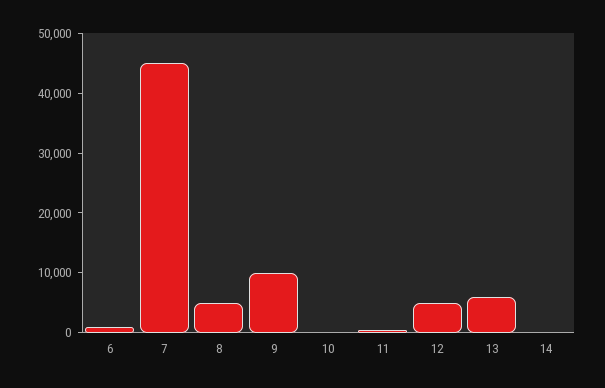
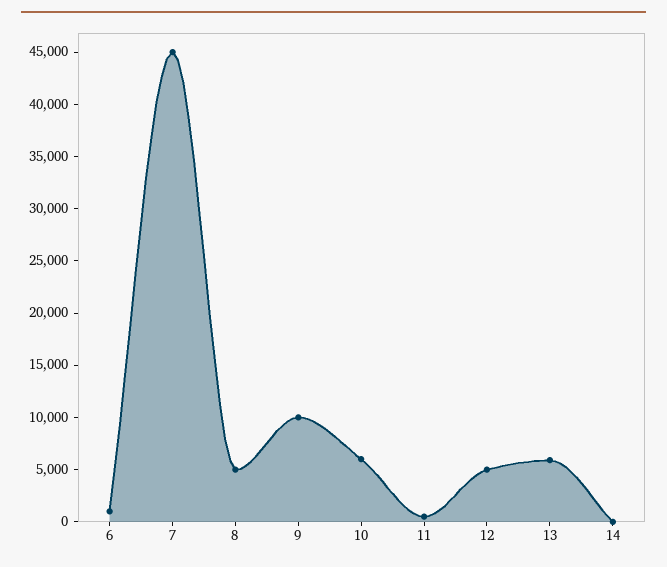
  {
    "6": 1000,
    "7": 45000,
    "8": 5000,
    "9": 10000,
-   "10": 0,
+   "10": 6000,
    "11": 1000,
    "12": 5000,
    "13": 6000,
    "14": 0
  }

